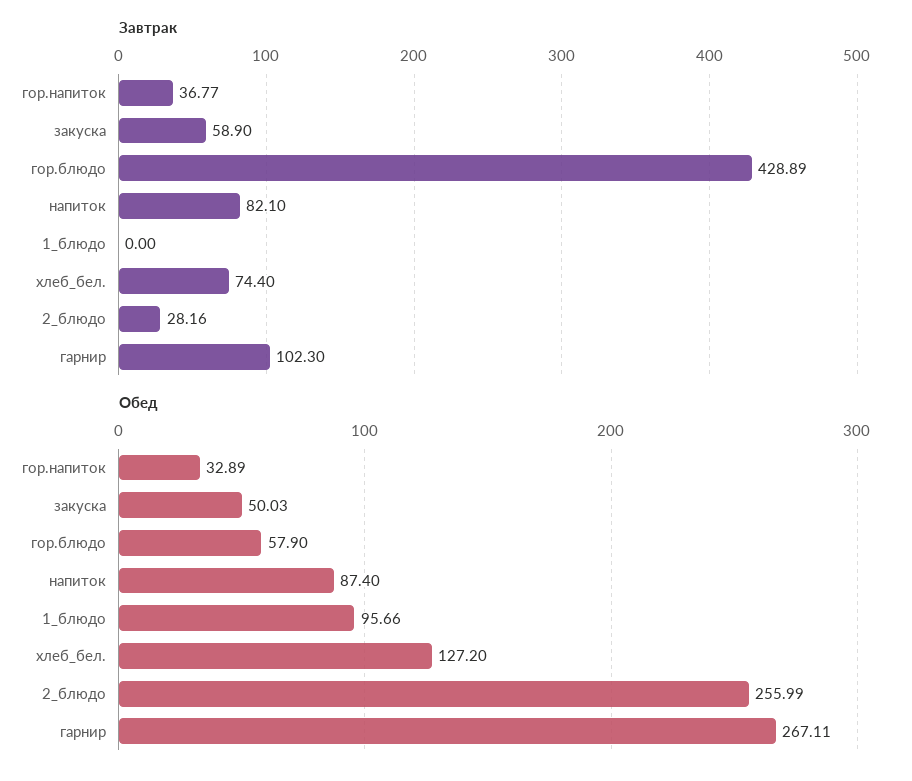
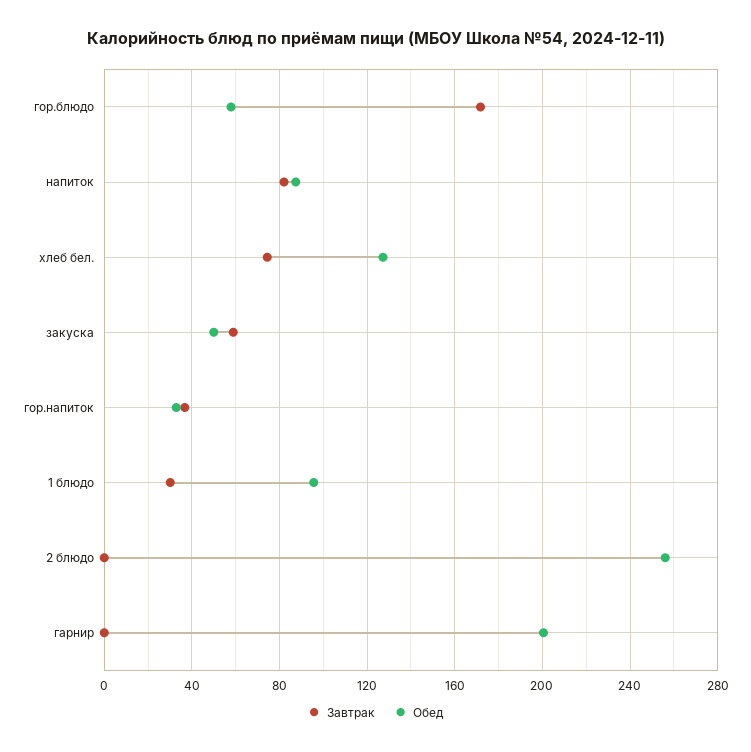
  {
    "Завтрак": {
      "гор.напиток": 36.77,
      "закуска": 58.9,
-     "гор.блюдо": 428.89,
+     "гор.блюдо": 170,
      "напиток": 82.1,
-     "1_блюдо": 0,
+     "1_блюдо": 30,
      "хлеб_бел.": 74.4,
-     "2_блюдо": 28.16,
+     "2_блюдо": 0,
-     "гарнир": 102.3
+     "гарнир": 0
    },
    "Обед": {
      "гор.напиток": 32.89,
      "закуска": 50.03,
      "гор.блюдо": 57.9,
      "напиток": 87.4,
      "1_блюдо": 95.66,
      "хлеб_бел.": 127.2,
      "2_блюдо": 255.99,
-     "гарнир": 267.11
+     "гарнир": 200
    }
  }

